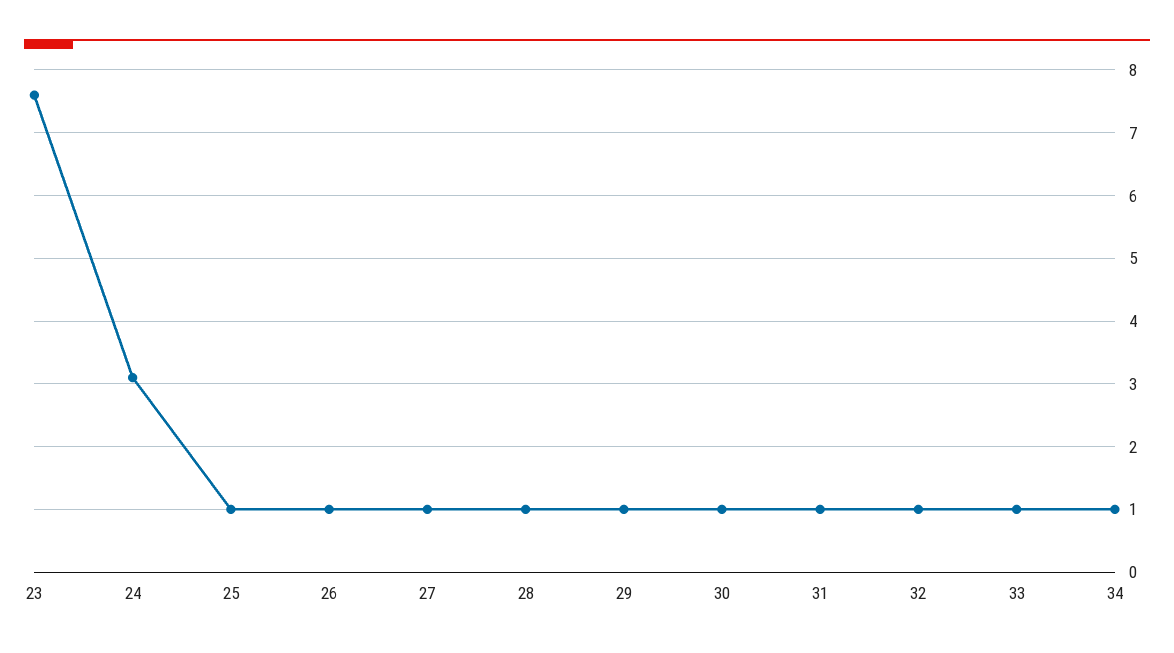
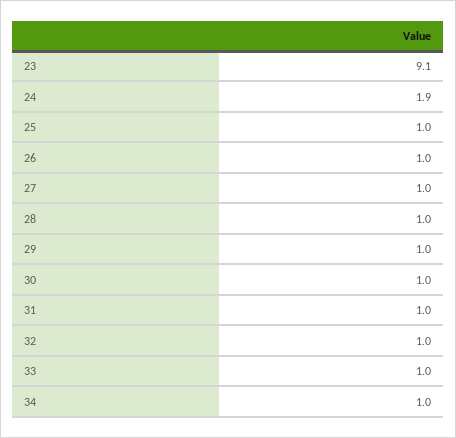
  {
-   "23": 7.6,
+   "23": 9.1,
-   "24": 3.1,
+   "24": 1.9,
    "25": 1,
    "26": 1,
    "27": 1,
    "28": 1,
    "29": 1,
    "30": 1,
    "31": 1,
    "32": 1,
    "33": 1,
    "34": 1
  }

